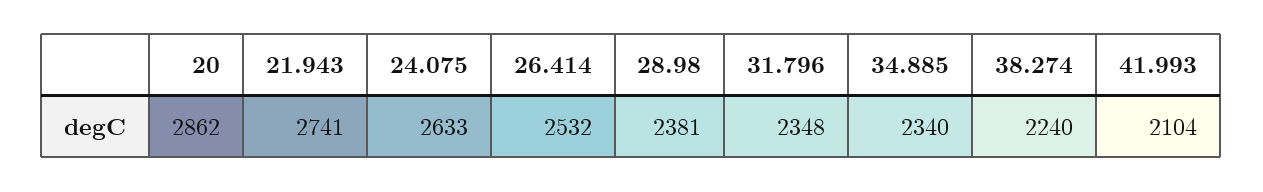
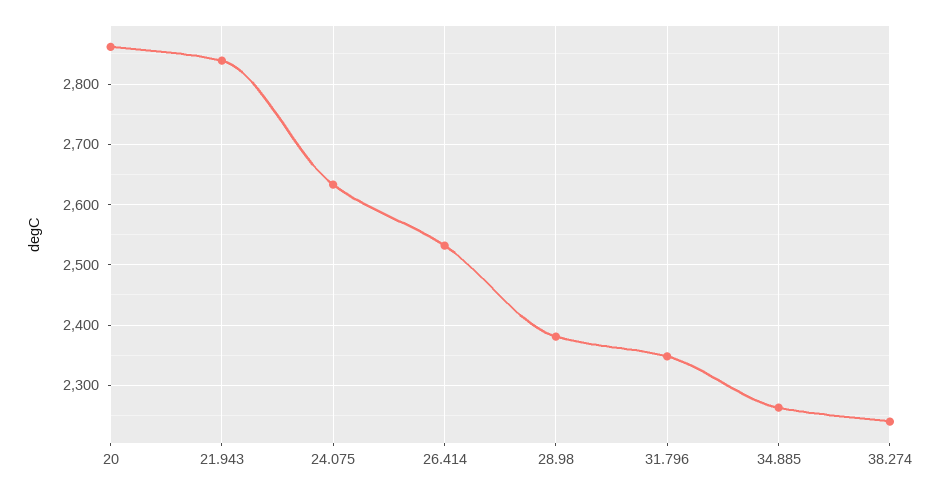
  {
    "20": 2862,
-   "21.943": 2741,
+   "21.943": 2840,
    "24.075": 2633,
    "26.414": 2532,
    "28.98": 2381,
    "31.796": 2348,
-   "34.885": 2340,
+   "34.885": 2260,
-   "38.274": 2240,
+   "38.274": 2240
-   "41.993": 2104
  }

